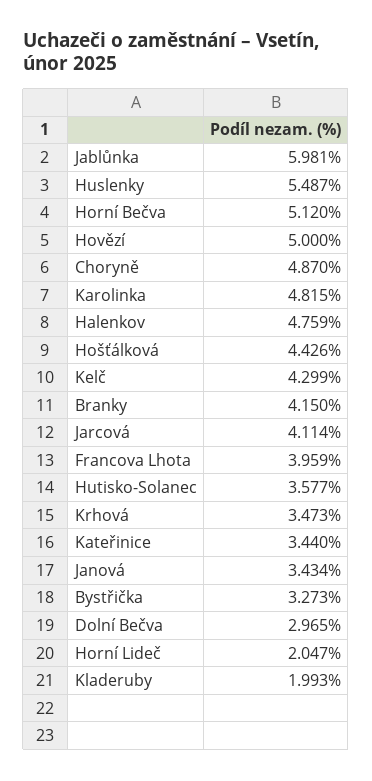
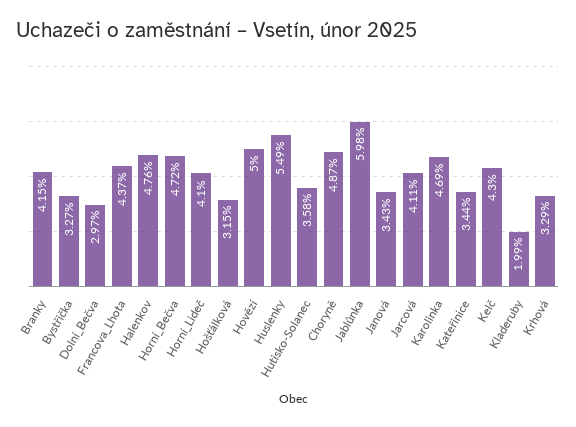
  {
    "Jablůnka": 5.981,
    "Huslenky": 5.487,
-   "Horní Bečva": 5.12,
+   "Horní Bečva": 4.72,
    "Hovězí": 5,
    "Choryně": 4.87,
-   "Karolinka": 4.815,
+   "Karolinka": 4.69,
    "Halenkov": 4.759,
-   "Hošťálková": 4.426,
+   "Hošťálková": 3.15,
    "Kelč": 4.299,
    "Branky": 4.15,
    "Jarcová": 4.114,
-   "Francova Lhota": 3.959,
+   "Francova Lhota": 4.37,
    "Hutisko-Solanec": 3.577,
-   "Krhová": 3.473,
+   "Krhová": 3.29,
    "Kateřinice": 3.44,
    "Janová": 3.434,
    "Bystřička": 3.273,
    "Dolní Bečva": 2.965,
-   "Horní Lideč": 2.047,
+   "Horní Lideč": 4.1,
    "Kladeruby": 1.993
  }

